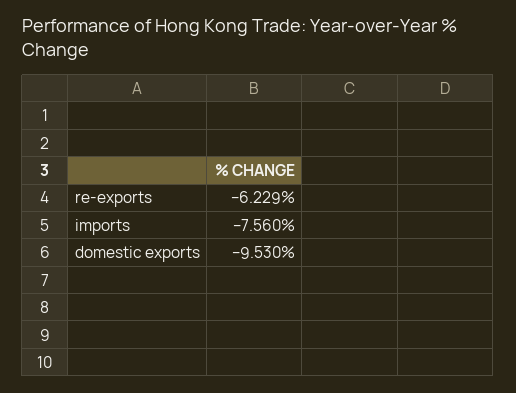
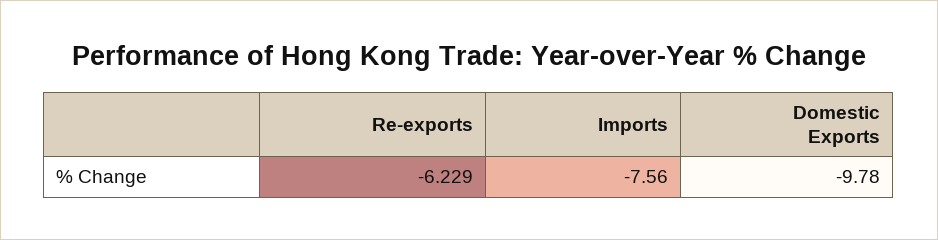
  {
    "re-exports": -6.229,
    "imports": -7.56,
-   "domestic exports": -9.53
+   "domestic exports": -9.78
  }

